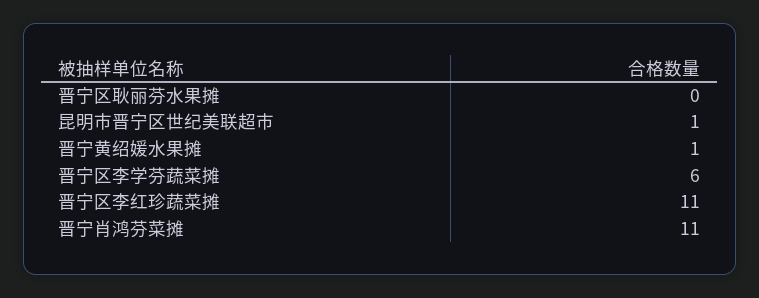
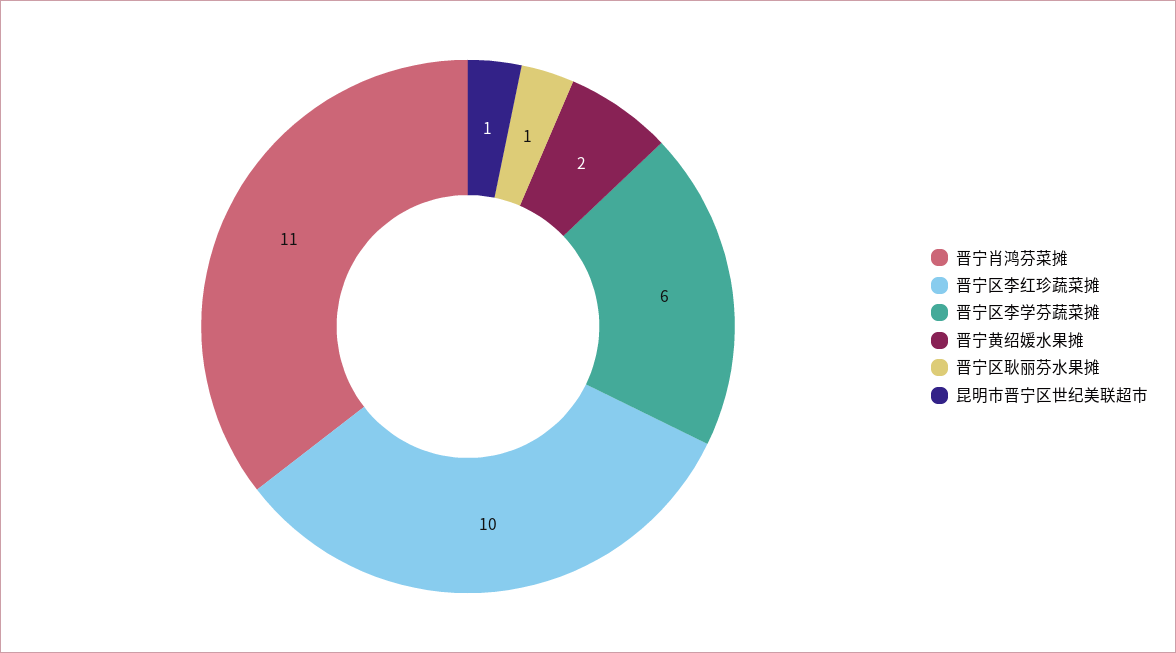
  {
-   "晋宁区耿丽芬水果摊": 0,
+   "晋宁区耿丽芬水果摊": 1,
    "昆明市晋宁区世纪美联超市": 1,
-   "晋宁黄绍媛水果摊": 1,
+   "晋宁黄绍媛水果摊": 2,
    "晋宁区李学芬蔬菜摊": 6,
-   "晋宁区李红珍蔬菜摊": 11,
+   "晋宁区李红珍蔬菜摊": 10,
    "晋宁肖鸿芬菜摊": 11
  }

